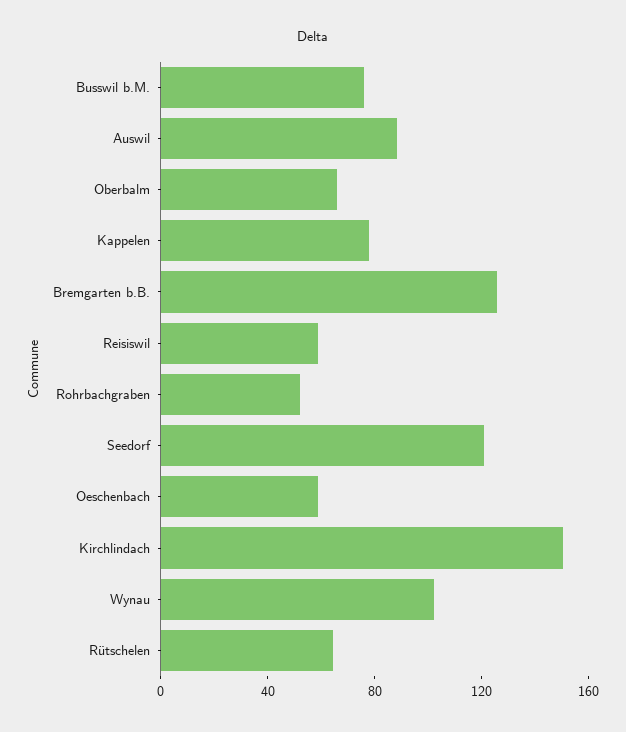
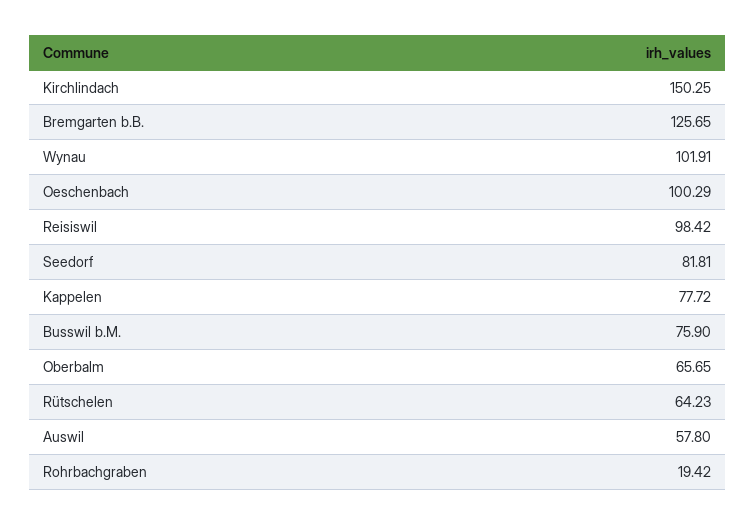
  {
    "Busswil b.M.": 75.9,
-   "Auswil": 90,
+   "Auswil": 57.8,
    "Oberbalm": 65.65,
    "Kappelen": 77.72,
    "Bremgarten b.B.": 125.65,
-   "Reisiswil": 60,
+   "Reisiswil": 98.42,
-   "Rohrbachgraben": 50,
+   "Rohrbachgraben": 19.42,
-   "Seedorf": 120,
+   "Seedorf": 81.81,
-   "Oeschenbach": 60,
+   "Oeschenbach": 100.29,
    "Kirchlindach": 150.25,
    "Wynau": 101.91,
    "Rütschelen": 64.23
  }

